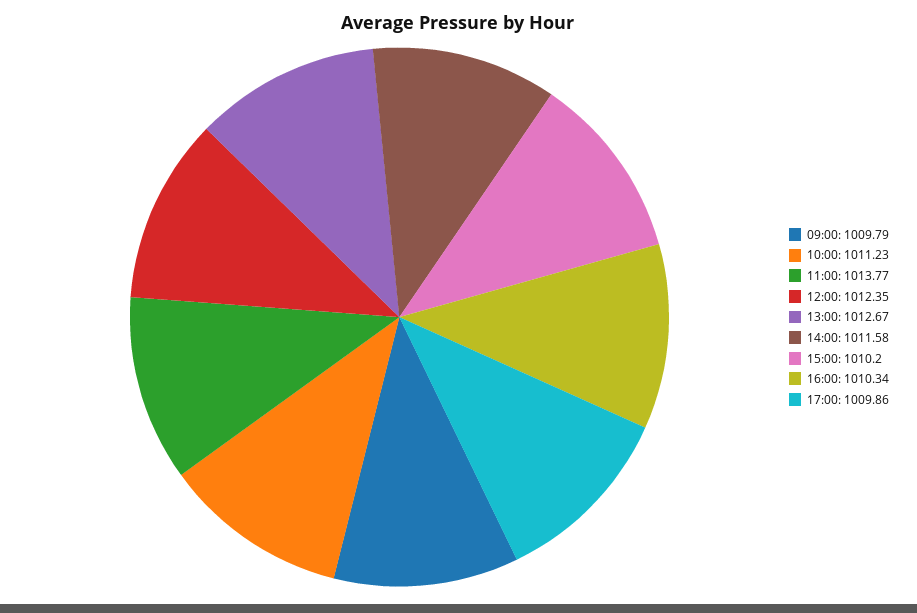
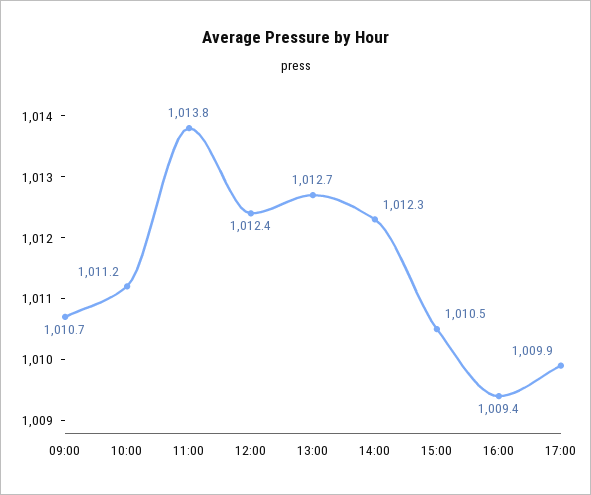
  {
-   "09:00": 1009.79,
+   "09:00": 1010.7,
    "10:00": 1011.23,
    "11:00": 1013.77,
    "12:00": 1012.35,
    "13:00": 1012.67,
-   "14:00": 1011.58,
+   "14:00": 1012.3,
-   "15:00": 1010.2,
+   "15:00": 1010.5,
-   "16:00": 1010.34,
+   "16:00": 1009.4,
    "17:00": 1009.86
  }

